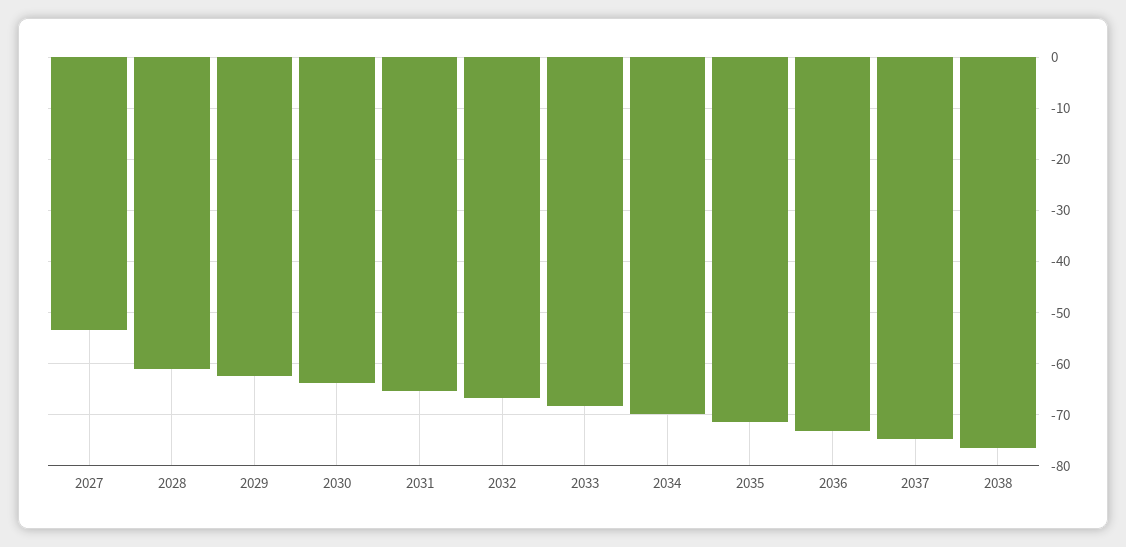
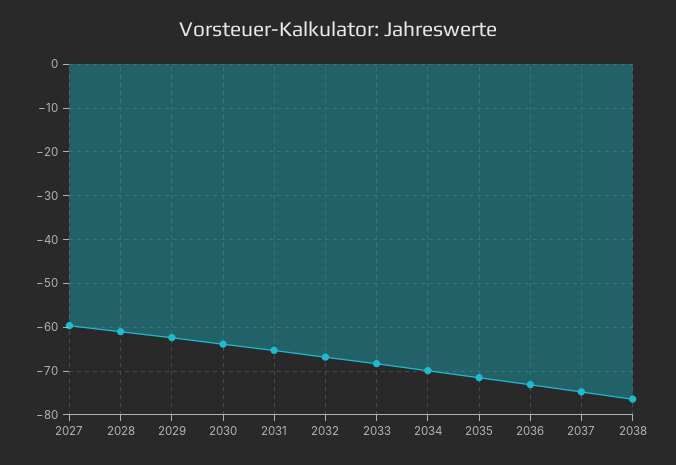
  {
-   "2027": -54,
+   "2027": -60,
    "2028": -62,
    "2029": -62,
    "2030": -64,
    "2031": -66,
    "2032": -66,
    "2033": -68,
    "2034": -70,
    "2035": -72,
    "2036": -74,
    "2037": -74,
    "2038": -76
  }

